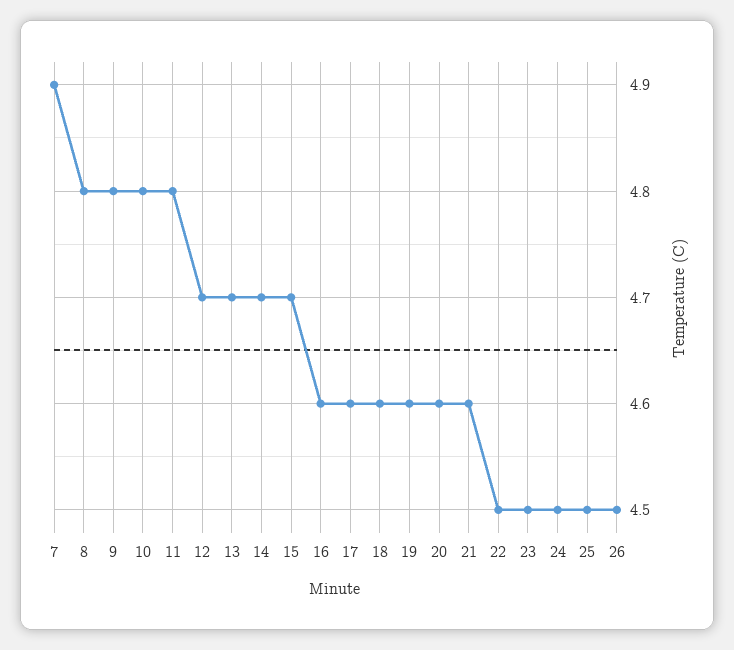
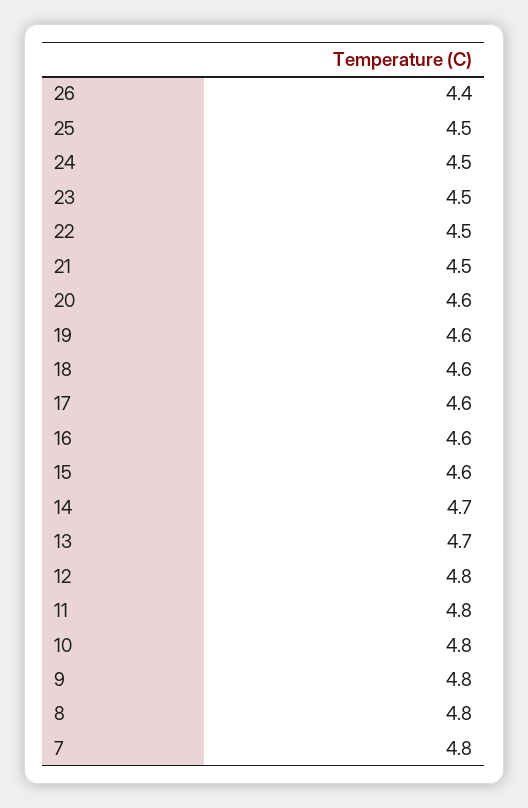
  {
-   "7": 4.9,
+   "7": 4.8,
    "8": 4.8,
    "9": 4.8,
    "10": 4.8,
    "11": 4.8,
-   "12": 4.7,
+   "12": 4.8,
    "13": 4.7,
    "14": 4.7,
-   "15": 4.7,
+   "15": 4.6,
    "16": 4.6,
    "17": 4.6,
    "18": 4.6,
    "19": 4.6,
    "20": 4.6,
-   "21": 4.6,
+   "21": 4.5,
    "22": 4.5,
    "23": 4.5,
    "24": 4.5,
    "25": 4.5,
-   "26": 4.5
+   "26": 4.4
  }

